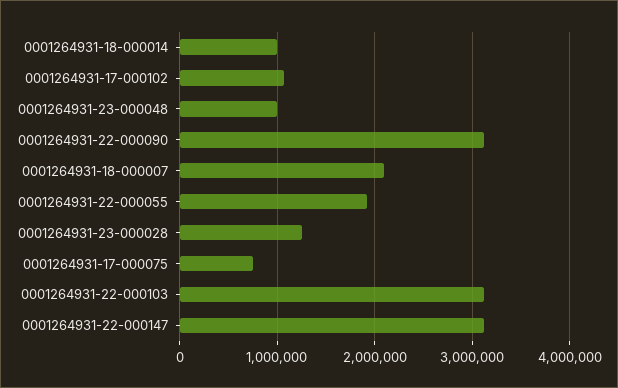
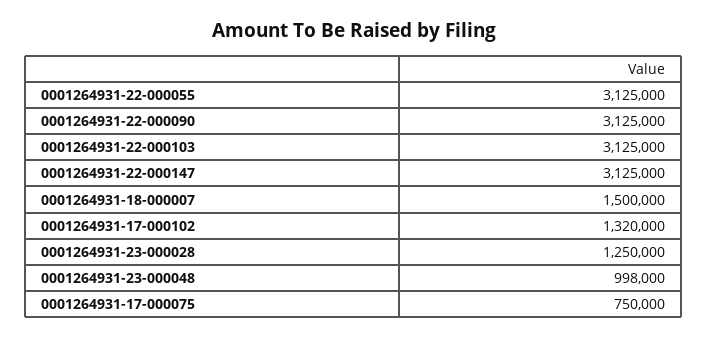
  {
-   "0001264931-18-000014": 1000000,
-   "0001264931-17-000102": 1100000,
+   "0001264931-17-000102": 1320000,
    "0001264931-23-000048": 998000,
    "0001264931-22-000090": 3125000,
-   "0001264931-18-000007": 2100000,
+   "0001264931-18-000007": 1500000,
-   "0001264931-22-000055": 1900000,
+   "0001264931-22-000055": 3125000,
    "0001264931-23-000028": 1250000,
    "0001264931-17-000075": 750000,
    "0001264931-22-000103": 3125000,
    "0001264931-22-000147": 3125000
  }

